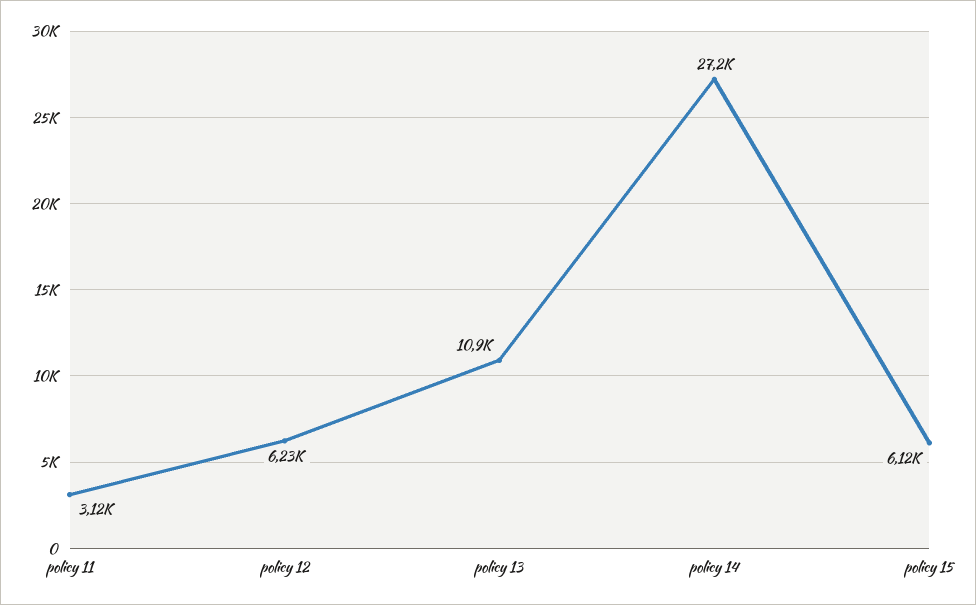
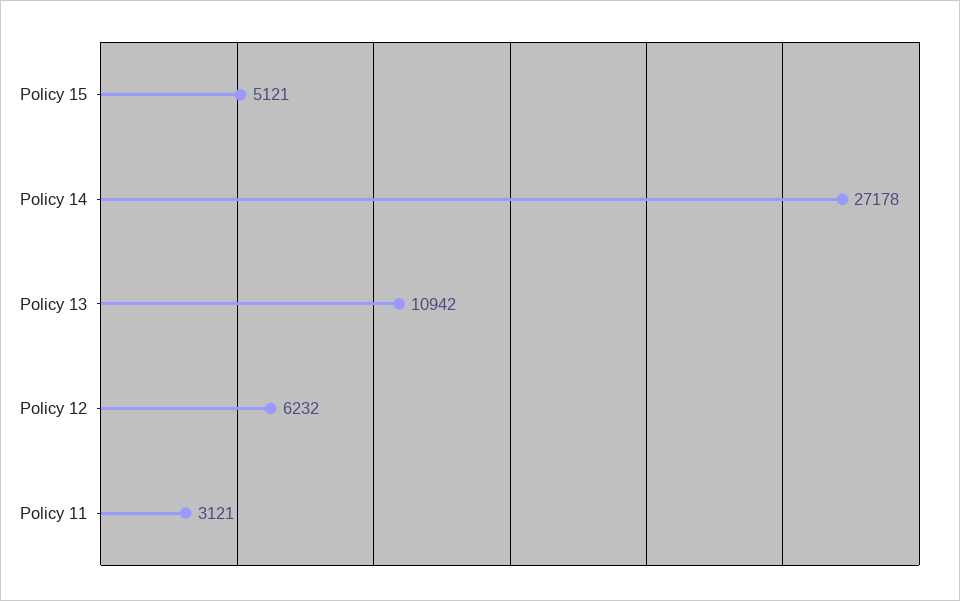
  {
    "policy 11": 3121,
    "policy 12": 6232,
    "policy 13": 10942,
    "policy 14": 27178,
-   "policy 15": 6120
+   "policy 15": 5121
  }

